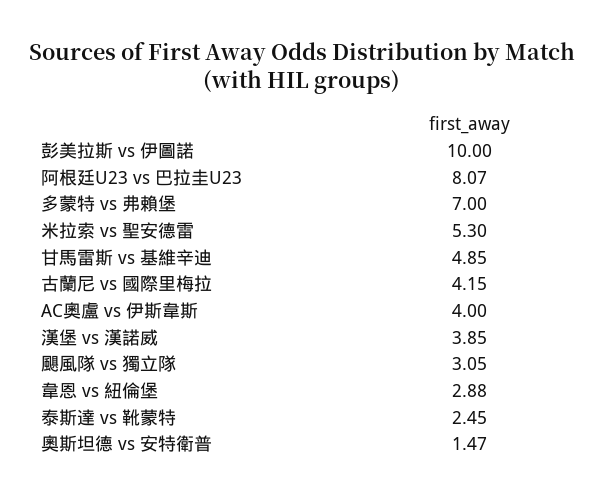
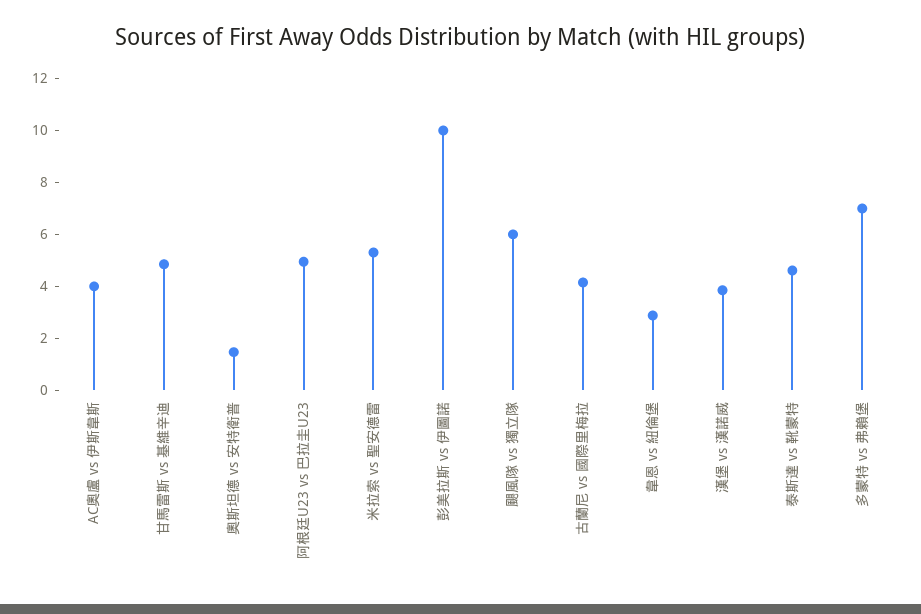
  {
    "彭美拉斯 vs 伊圖諾": 10,
-   "阿根廷U23 vs 巴拉圭U23": 8.07,
+   "阿根廷U23 vs 巴拉圭U23": 5,
    "多蒙特 vs 弗賴堡": 7,
    "米拉索 vs 聖安德雷": 5.3,
    "甘馬雷斯 vs 基維辛迪": 4.85,
    "古蘭尼 vs 國際里梅拉": 4.15,
    "AC奧盧 vs 伊斯韋斯": 4,
    "漢堡 vs 漢諾威": 3.85,
-   "颶風隊 vs 獨立隊": 3.05,
+   "颶風隊 vs 獨立隊": 6,
    "韋恩 vs 紐倫堡": 2.88,
-   "泰斯達 vs 靴蒙特": 2.45,
+   "泰斯達 vs 靴蒙特": 4.5,
    "奧斯坦德 vs 安特衛普": 1.47
  }

